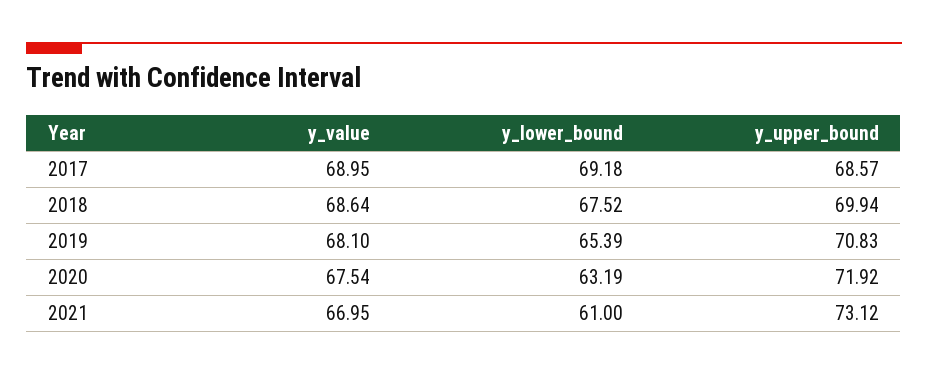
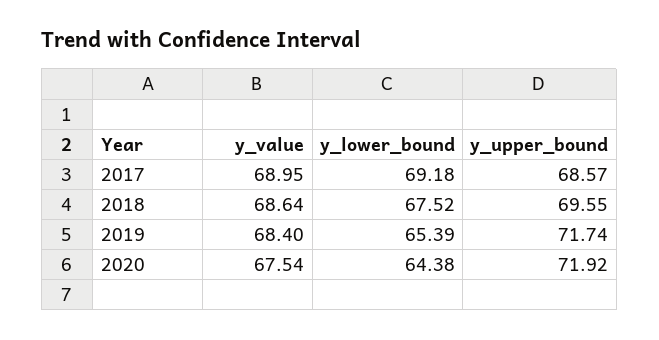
  {
    "y_value": {
      "2017": 68.95,
      "2018": 68.64,
-     "2019": 68.1,
+     "2019": 68.4,
-     "2020": 67.54,
+     "2020": 67.54
-     "2021": 66.95
    },
    "y_lower_bound": {
      "2017": 69.18,
      "2018": 67.52,
      "2019": 65.39,
-     "2020": 63.19,
+     "2020": 64.38
-     "2021": 61
    },
    "y_upper_bound": {
      "2017": 68.57,
-     "2018": 69.94,
+     "2018": 69.55,
-     "2019": 70.83,
+     "2019": 71.74,
-     "2020": 71.92,
+     "2020": 71.92
-     "2021": 73.12
    }
  }

